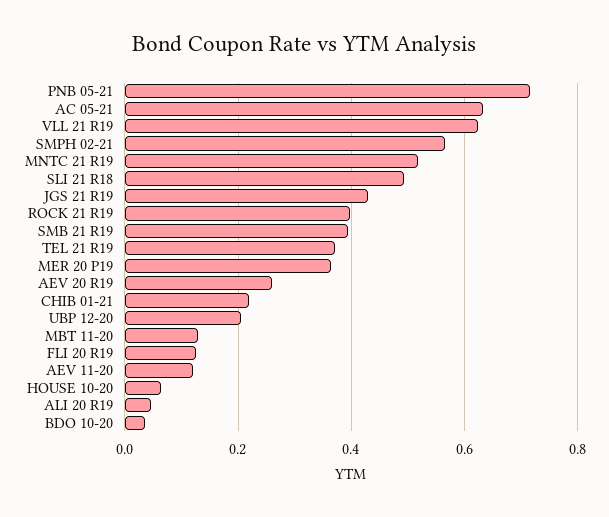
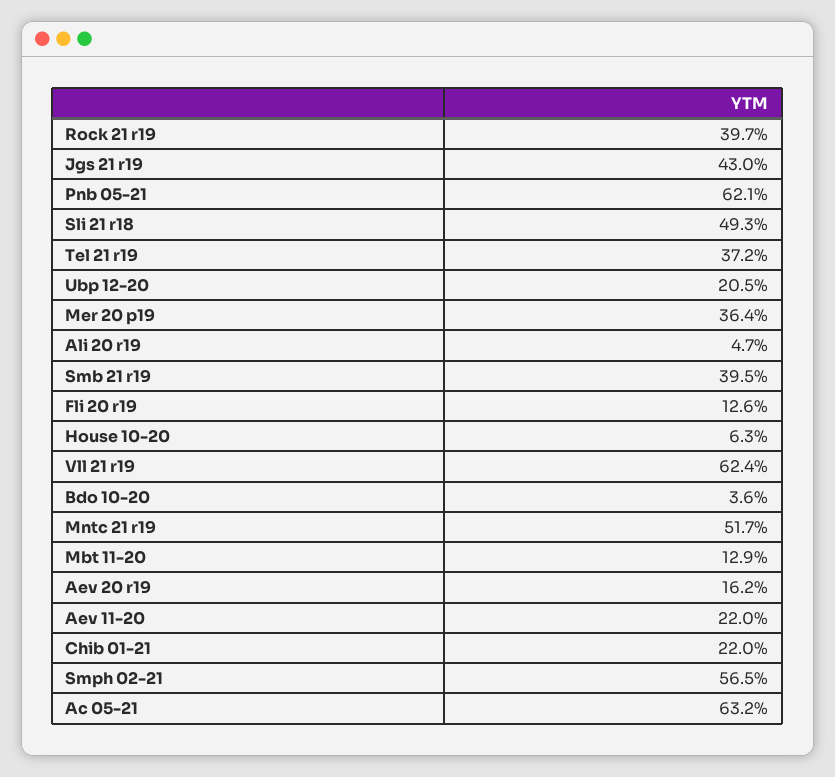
  {
-   "PNB 05-21": 0.72,
+   "PNB 05-21": 0.621,
    "AC 05-21": 0.632,
    "VLL 21 R19": 0.624,
    "SMPH 02-21": 0.565,
    "MNTC 21 R19": 0.517,
    "SLI 21 R18": 0.493,
    "JGS 21 R19": 0.43,
    "ROCK 21 R19": 0.397,
    "SMB 21 R19": 0.395,
    "TEL 21 R19": 0.372,
    "MER 20 P19": 0.364,
-   "AEV 20 R19": 0.26,
+   "AEV 20 R19": 0.162,
    "CHIB 01-21": 0.22,
    "UBP 12-20": 0.205,
    "MBT 11-20": 0.129,
    "FLI 20 R19": 0.126,
-   "AEV 11-20": 0.12,
+   "AEV 11-20": 0.22,
    "HOUSE 10-20": 0.063,
    "ALI 20 R19": 0.047,
    "BDO 10-20": 0.036
  }

